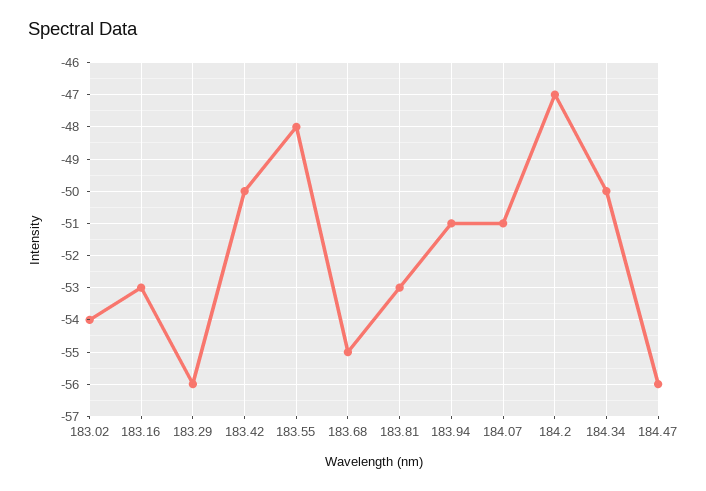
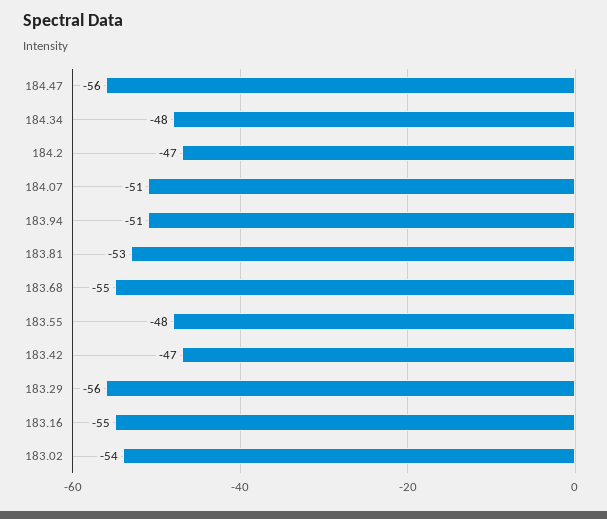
  {
    "183.02": -54,
-   "183.16": -53,
+   "183.16": -55,
    "183.29": -56,
-   "183.42": -50,
+   "183.42": -47,
    "183.55": -48,
    "183.68": -55,
    "183.81": -53,
    "183.94": -51,
    "184.07": -51,
    "184.2": -47,
-   "184.34": -50,
+   "184.34": -48,
    "184.47": -56
  }

